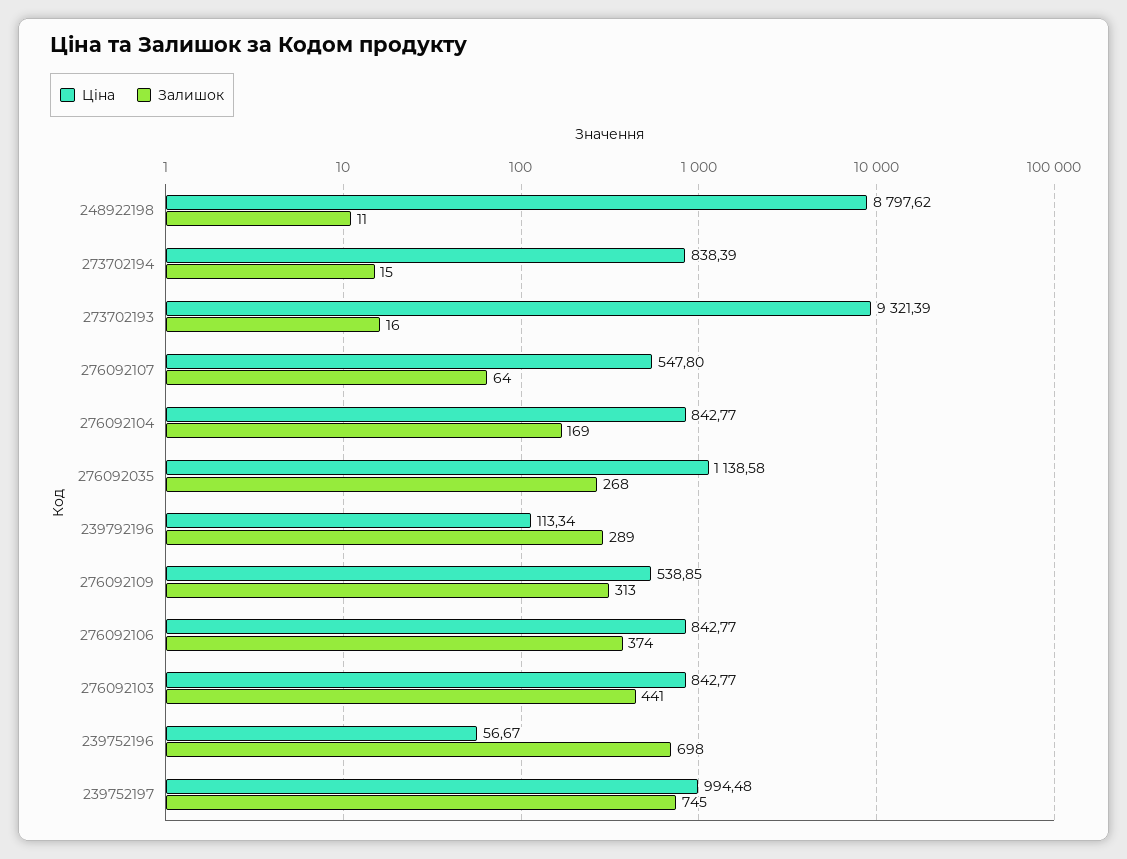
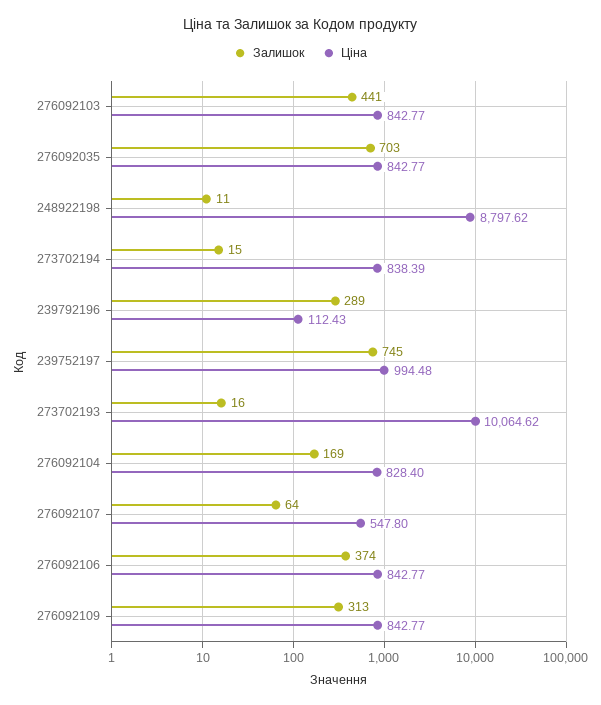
  {
    "Ціна": {
      "248922198": 8797.62,
      "273702194": 838.39,
-     "273702193": 9321.39,
+     "273702193": 10064.62,
      "276092107": 547.8,
-     "276092104": 842.77,
+     "276092104": 828.4,
-     "276092035": 1138.58,
+     "276092035": 842.77,
-     "239792196": 113.34,
+     "239792196": 112.43,
-     "276092109": 538.85,
+     "276092109": 842.77,
      "276092106": 842.77,
      "276092103": 842.77,
-     "239752196": 56.67,
      "239752197": 994.48
    },
    "Залишок": {
      "248922198": 11,
      "273702194": 15,
      "273702193": 16,
      "276092107": 64,
      "276092104": 169,
-     "276092035": 268,
+     "276092035": 703,
      "239792196": 289,
      "276092109": 313,
      "276092106": 374,
      "276092103": 441,
-     "239752196": 698,
      "239752197": 745
    }
  }

